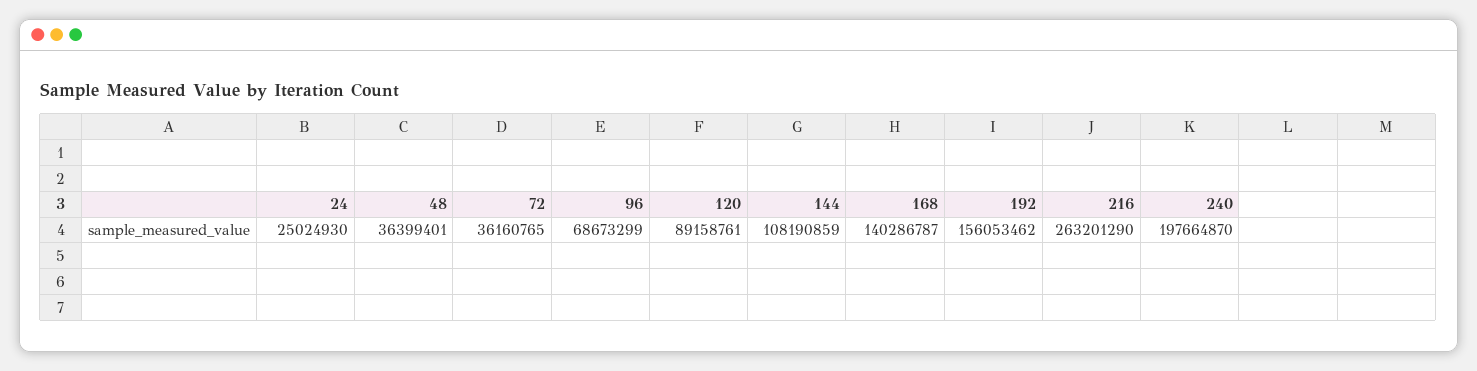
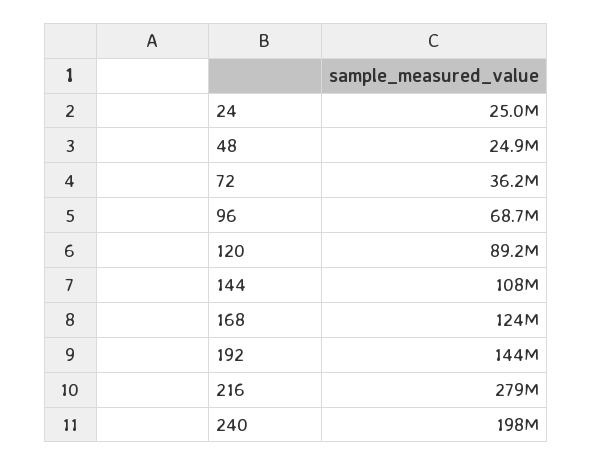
  {
    "24": 25024930,
-   "48": 36399401,
+   "48": 24900000,
    "72": 36160765,
    "96": 68673299,
    "120": 89158761,
    "144": 108190859,
-   "168": 140286787,
+   "168": 124000000,
-   "192": 156053462,
+   "192": 144000000,
-   "216": 263201290,
+   "216": 279000000,
    "240": 197664870
  }

